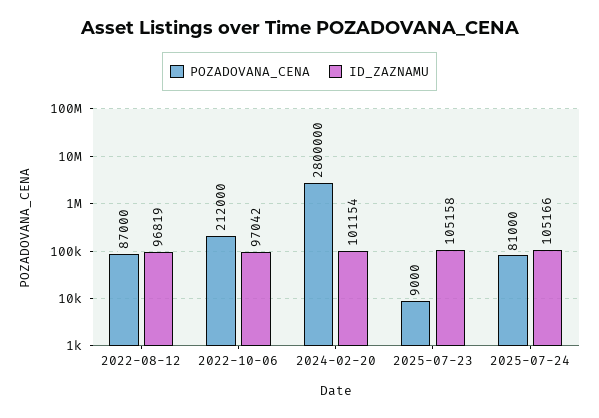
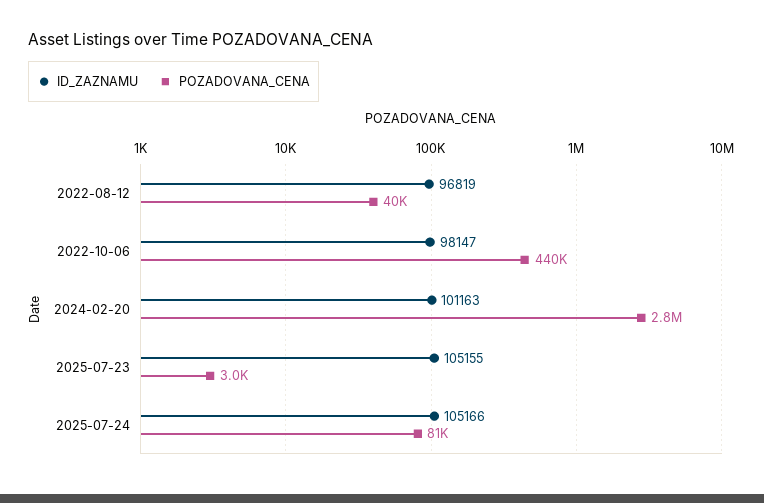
  {
    "POZADOVANA_CENA": {
-     "2022-08-12": 87000,
+     "2022-08-12": 40000,
-     "2022-10-06": 212000,
+     "2022-10-06": 440000,
      "2024-02-20": 2800000,
-     "2025-07-23": 9000,
+     "2025-07-23": 3000,
      "2025-07-24": 81000
    },
    "ID_ZAZNAMU": {
      "2022-08-12": 96819,
-     "2022-10-06": 97042,
+     "2022-10-06": 98147,
-     "2024-02-20": 101154,
+     "2024-02-20": 101163,
-     "2025-07-23": 105158,
+     "2025-07-23": 105155,
      "2025-07-24": 105166
    }
  }

